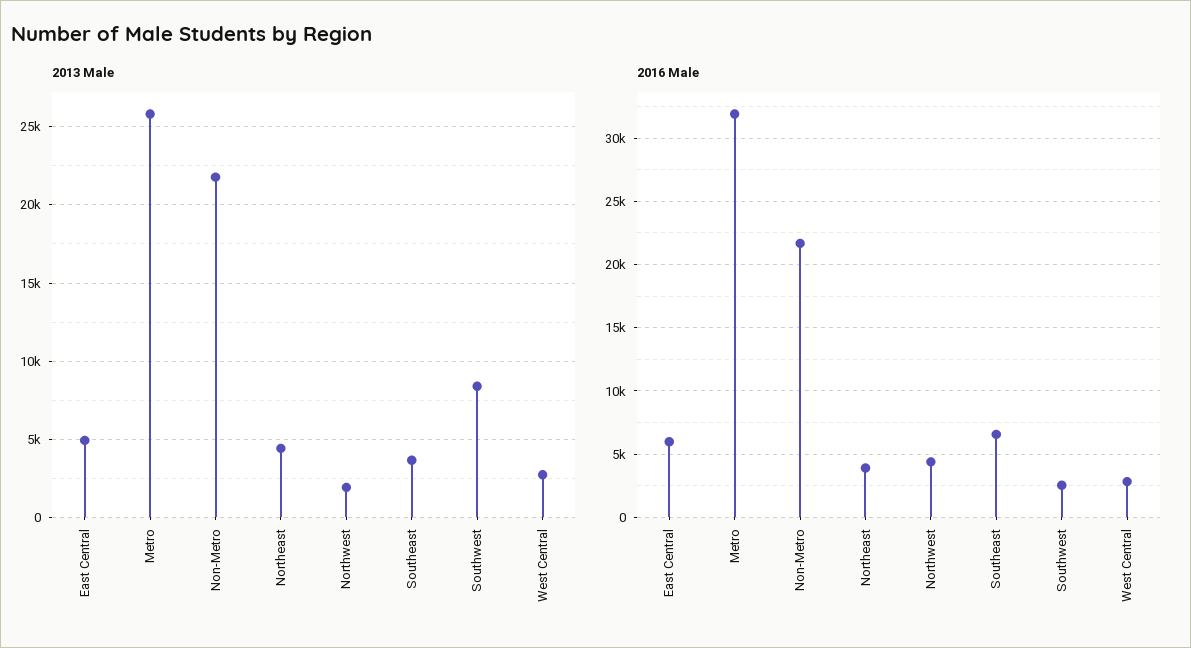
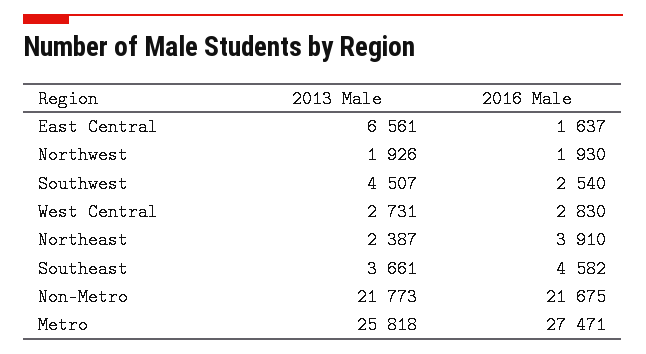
  {
    "2013 Male": {
-     "East Central": 5000,
+     "East Central": 6561,
      "Metro": 25818,
      "Non-Metro": 21773,
-     "Northeast": 4500,
+     "Northeast": 2387,
      "Northwest": 1926,
      "Southeast": 3661,
-     "Southwest": 8500,
+     "Southwest": 4507,
      "West Central": 2731
    },
    "2016 Male": {
-     "East Central": 6000,
+     "East Central": 1637,
-     "Metro": 32000,
+     "Metro": 27471,
      "Non-Metro": 21675,
      "Northeast": 3910,
-     "Northwest": 4500,
+     "Northwest": 1930,
-     "Southeast": 6500,
+     "Southeast": 4582,
      "Southwest": 2540,
      "West Central": 2830
    }
  }

